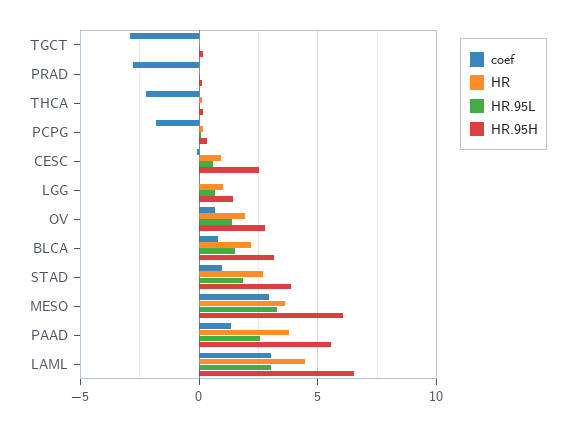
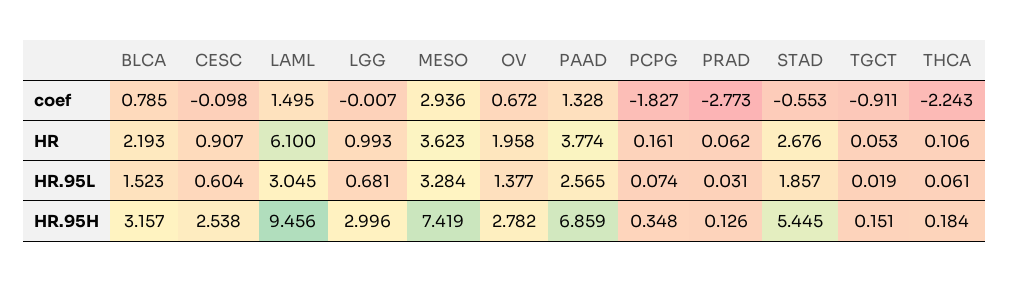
  {
    "coef": {
-     "TGCT": -3,
+     "TGCT": -0.911,
      "PRAD": -2.773,
      "THCA": -2.243,
      "PCPG": -1.827,
      "CESC": -0.098,
      "LGG": -0.007,
      "OV": 0.672,
      "BLCA": 0.785,
-     "STAD": 1,
+     "STAD": -0.553,
      "MESO": 2.936,
      "PAAD": 1.328,
-     "LAML": 3
+     "LAML": 1.495
    },
    "HR": {
      "TGCT": 0.053,
      "PRAD": 0.062,
      "THCA": 0.106,
      "PCPG": 0.161,
      "CESC": 0.907,
      "LGG": 0.993,
      "OV": 1.958,
      "BLCA": 2.193,
      "STAD": 2.676,
      "MESO": 3.623,
      "PAAD": 3.774,
-     "LAML": 4.5
+     "LAML": 6.1
    },
    "HR.95L": {
      "TGCT": 0.019,
      "PRAD": 0.031,
      "THCA": 0.061,
      "PCPG": 0.074,
      "CESC": 0.604,
      "LGG": 0.681,
      "OV": 1.377,
      "BLCA": 1.523,
      "STAD": 1.857,
      "MESO": 3.284,
      "PAAD": 2.565,
      "LAML": 3.045
    },
    "HR.95H": {
      "TGCT": 0.151,
      "PRAD": 0.126,
      "THCA": 0.184,
      "PCPG": 0.348,
      "CESC": 2.538,
-     "LGG": 1.5,
+     "LGG": 2.996,
      "OV": 2.782,
      "BLCA": 3.157,
-     "STAD": 4,
+     "STAD": 5.445,
-     "MESO": 6,
+     "MESO": 7.419,
-     "PAAD": 5.5,
+     "PAAD": 6.859,
-     "LAML": 6.5
+     "LAML": 9.456
    }
  }

